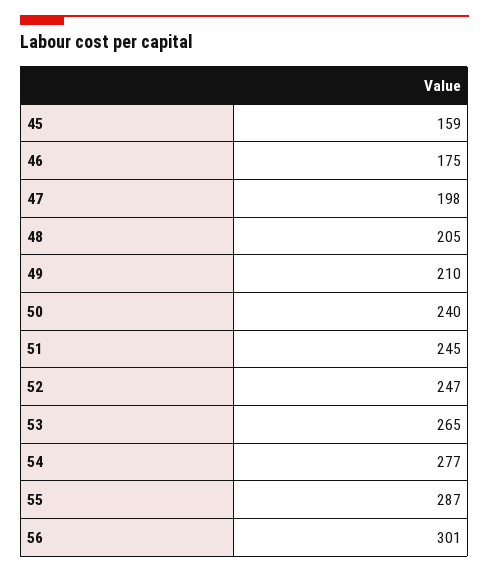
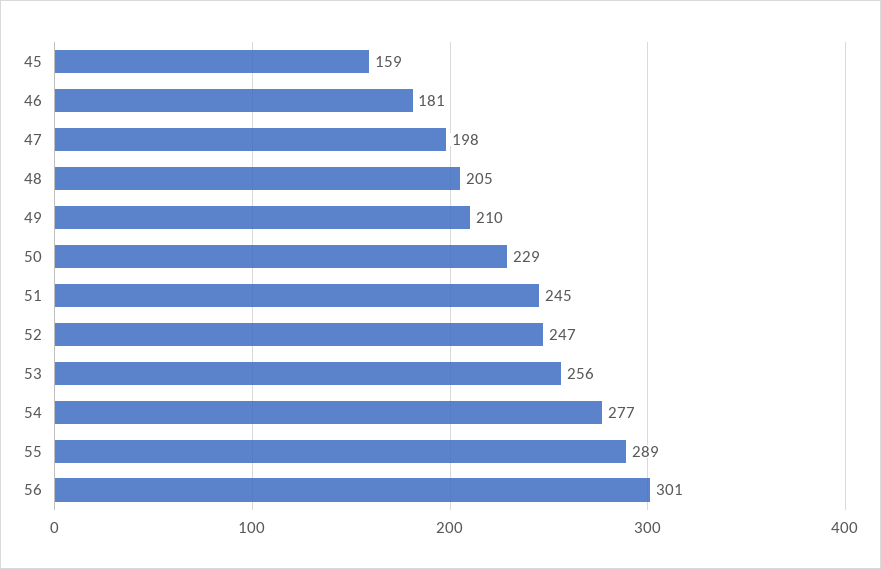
  {
    "45": 159,
-   "46": 175,
+   "46": 181,
    "47": 198,
    "48": 205,
    "49": 210,
-   "50": 240,
+   "50": 229,
    "51": 245,
    "52": 247,
-   "53": 265,
+   "53": 256,
    "54": 277,
-   "55": 287,
+   "55": 289,
    "56": 301
  }

